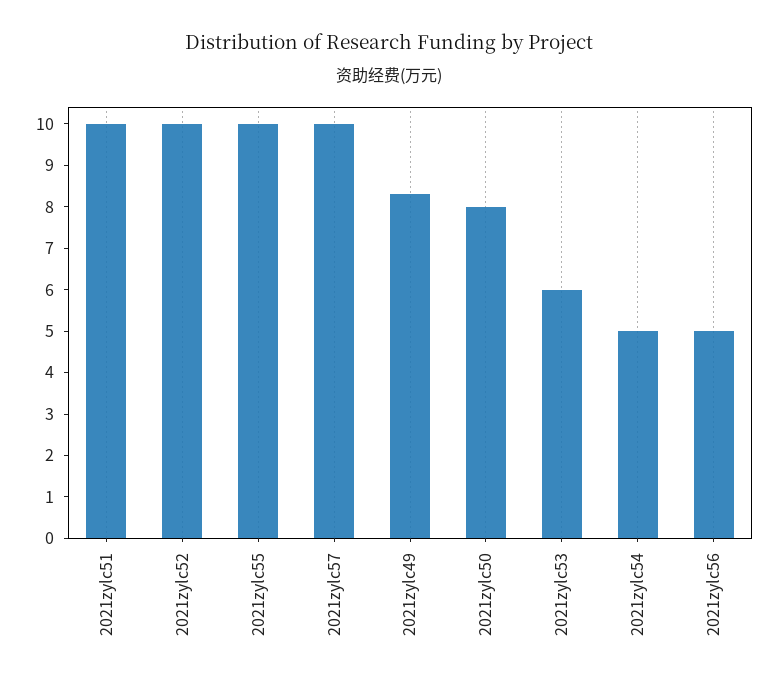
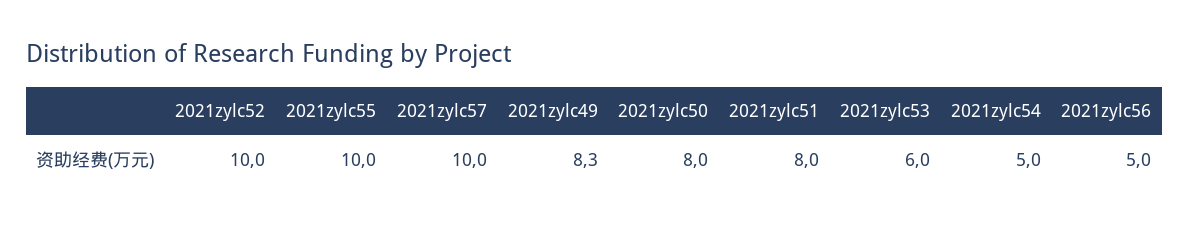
  {
-   "2021zylc51": 10,
+   "2021zylc51": 8,
    "2021zylc52": 10,
    "2021zylc55": 10,
    "2021zylc57": 10,
    "2021zylc49": 8.3,
    "2021zylc50": 8,
    "2021zylc53": 6,
    "2021zylc54": 5,
    "2021zylc56": 5
  }

